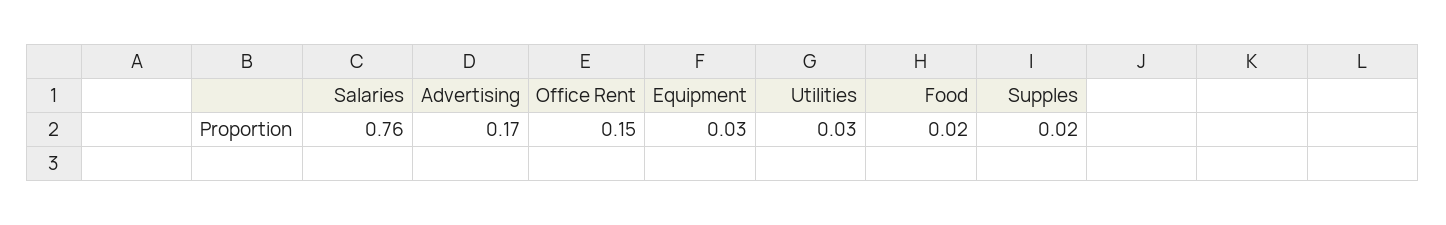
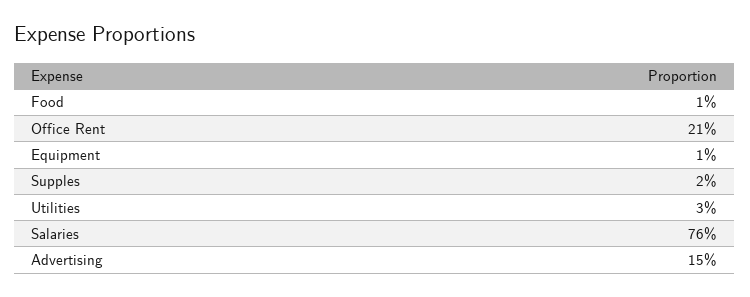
  {
    "Salaries": 0.76,
-   "Advertising": 0.17,
+   "Advertising": 0.15,
-   "Office Rent": 0.15,
+   "Office Rent": 0.21,
-   "Equipment": 0.03,
+   "Equipment": 0.01,
    "Utilities": 0.03,
-   "Food": 0.02,
+   "Food": 0.01,
    "Supples": 0.02
  }

